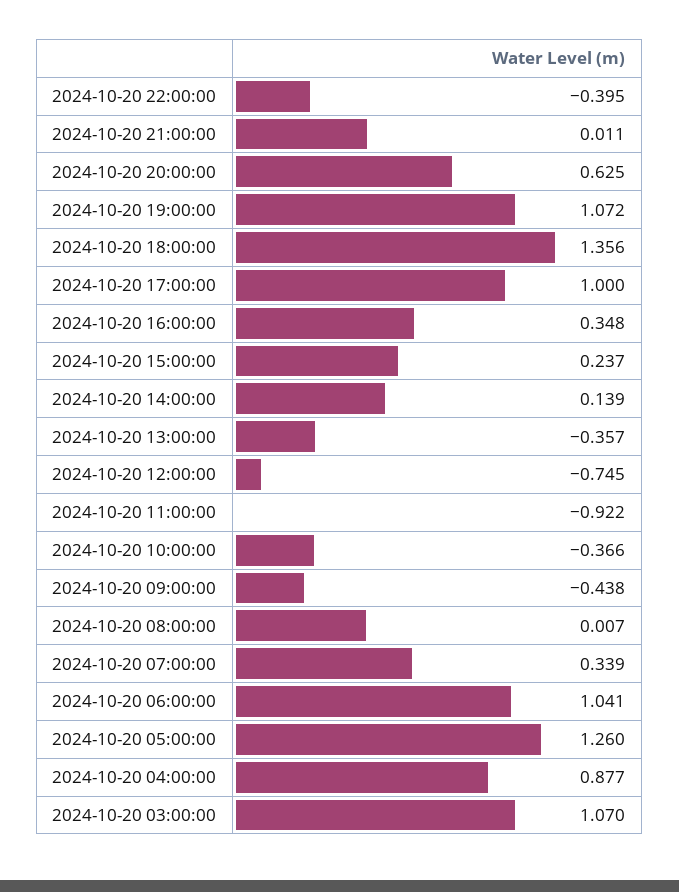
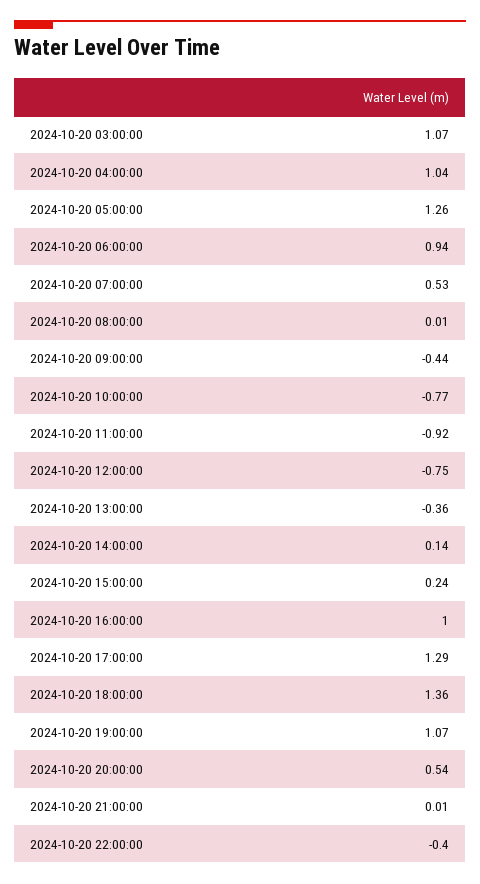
  {
    "2024-10-20 22:00:00": -0.395,
    "2024-10-20 21:00:00": 0.011,
-   "2024-10-20 20:00:00": 0.625,
+   "2024-10-20 20:00:00": 0.54,
    "2024-10-20 19:00:00": 1.072,
    "2024-10-20 18:00:00": 1.356,
-   "2024-10-20 17:00:00": 1,
+   "2024-10-20 17:00:00": 1.29,
-   "2024-10-20 16:00:00": 0.348,
+   "2024-10-20 16:00:00": 1,
    "2024-10-20 15:00:00": 0.237,
    "2024-10-20 14:00:00": 0.139,
    "2024-10-20 13:00:00": -0.357,
    "2024-10-20 12:00:00": -0.745,
    "2024-10-20 11:00:00": -0.922,
-   "2024-10-20 10:00:00": -0.366,
+   "2024-10-20 10:00:00": -0.77,
    "2024-10-20 09:00:00": -0.438,
    "2024-10-20 08:00:00": 0.007,
-   "2024-10-20 07:00:00": 0.339,
+   "2024-10-20 07:00:00": 0.53,
-   "2024-10-20 06:00:00": 1.041,
+   "2024-10-20 06:00:00": 0.94,
    "2024-10-20 05:00:00": 1.26,
-   "2024-10-20 04:00:00": 0.877,
+   "2024-10-20 04:00:00": 1.04,
    "2024-10-20 03:00:00": 1.07
  }

